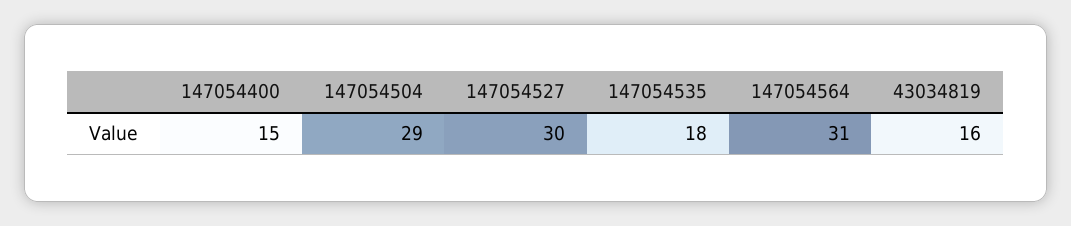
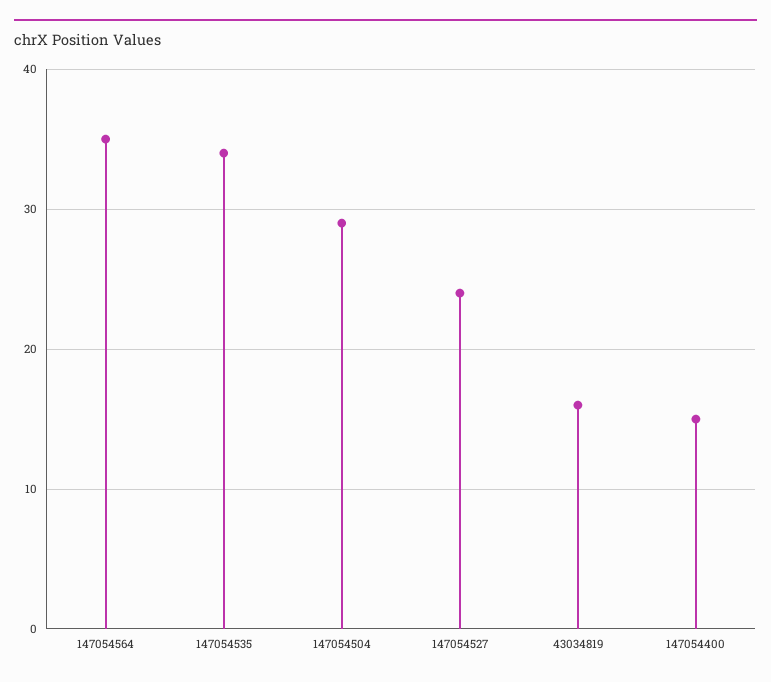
  {
    "147054400": 15,
    "147054504": 29,
-   "147054527": 30,
+   "147054527": 24,
-   "147054535": 18,
+   "147054535": 34,
-   "147054564": 31,
+   "147054564": 35,
    "43034819": 16
  }

